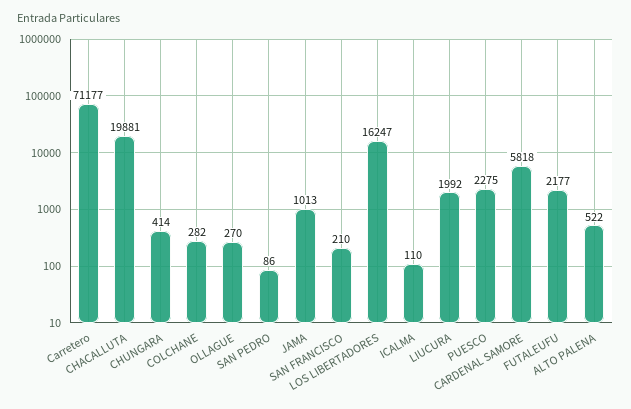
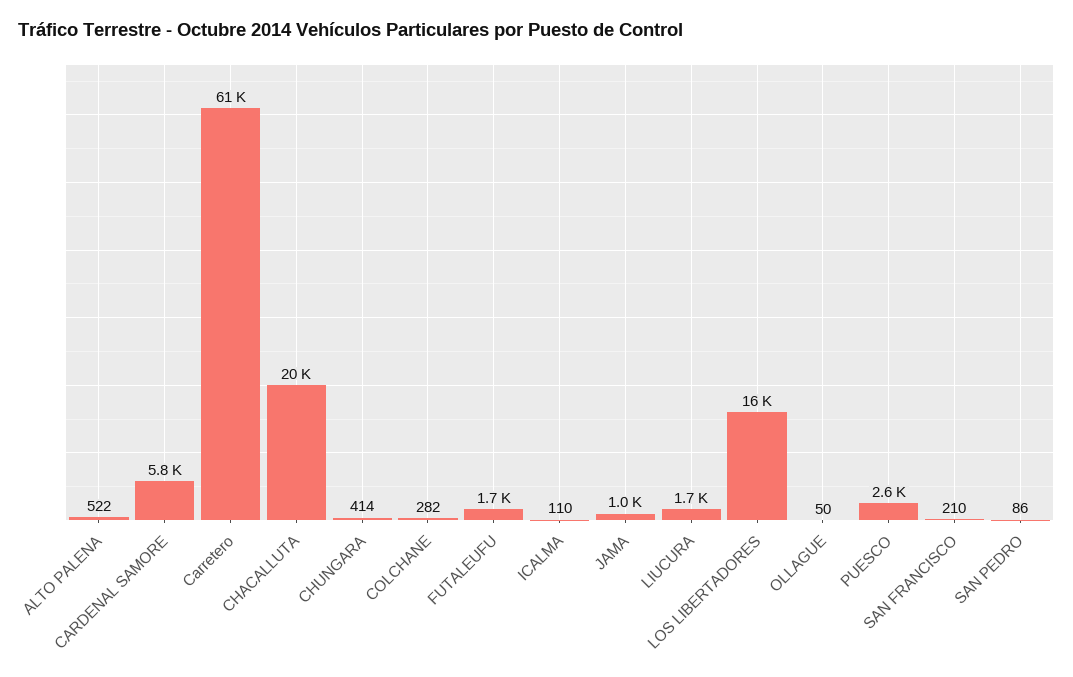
  {
-   "Carretero": 71177,
+   "Carretero": 61000,
    "CHACALLUTA": 19881,
    "CHUNGARA": 414,
    "COLCHANE": 282,
-   "OLLAGUE": 270,
+   "OLLAGUE": 50,
    "SAN PEDRO": 86,
    "JAMA": 1013,
    "SAN FRANCISCO": 210,
    "LOS LIBERTADORES": 16247,
    "ICALMA": 110,
-   "LIUCURA": 1992,
+   "LIUCURA": 1700,
-   "PUESCO": 2275,
+   "PUESCO": 2600,
    "CARDENAL SAMORE": 5818,
-   "FUTALEUFU": 2177,
+   "FUTALEUFU": 1700,
    "ALTO PALENA": 522
  }

